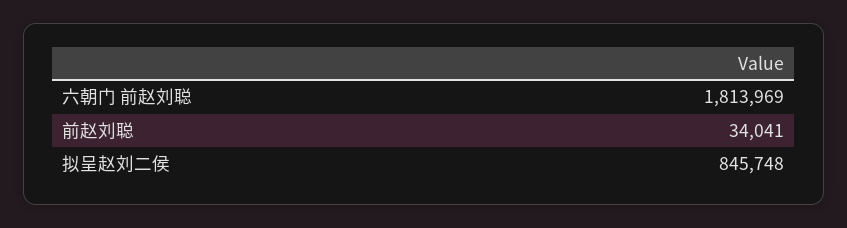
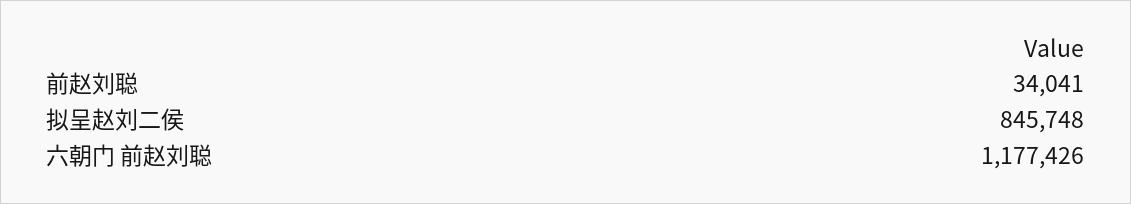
  {
-   "六朝门 前赵刘聪": 1813969,
+   "六朝门 前赵刘聪": 1177426,
    "前赵刘聪": 34041,
    "拟呈赵刘二侯": 845748
  }

